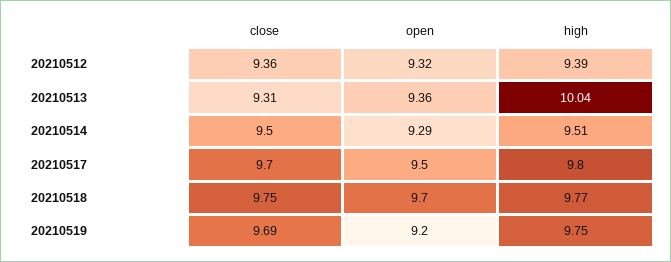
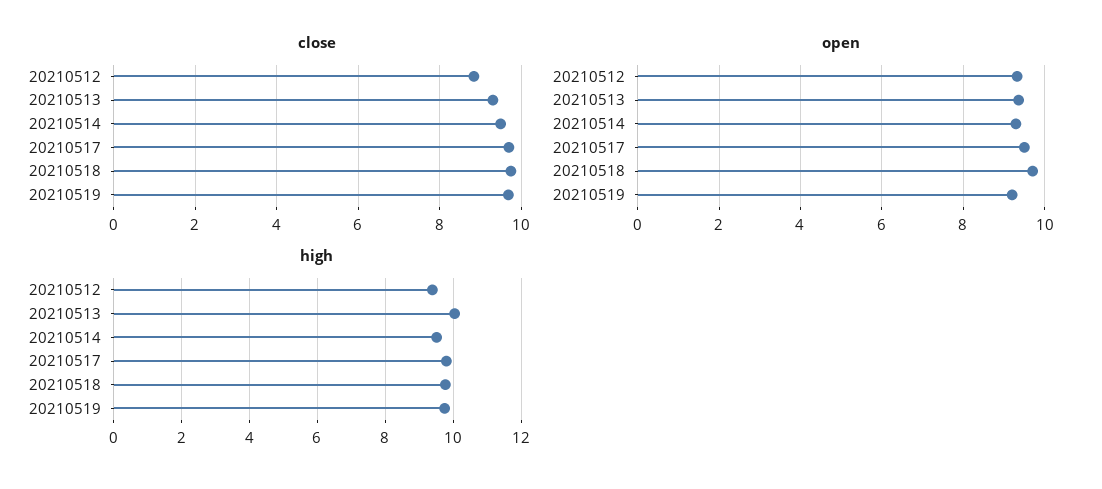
  {
    "close": {
-     "20210512": 9.36,
+     "20210512": 8.8,
      "20210513": 9.31,
      "20210514": 9.5,
      "20210517": 9.7,
      "20210518": 9.75,
      "20210519": 9.69
    },
    "open": {
      "20210512": 9.32,
      "20210513": 9.36,
      "20210514": 9.29,
      "20210517": 9.5,
      "20210518": 9.7,
      "20210519": 9.2
    },
    "high": {
      "20210512": 9.39,
      "20210513": 10.04,
      "20210514": 9.51,
      "20210517": 9.8,
      "20210518": 9.77,
      "20210519": 9.75
    }
  }

